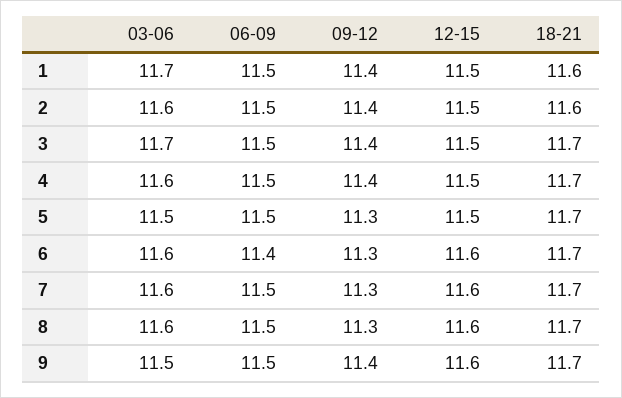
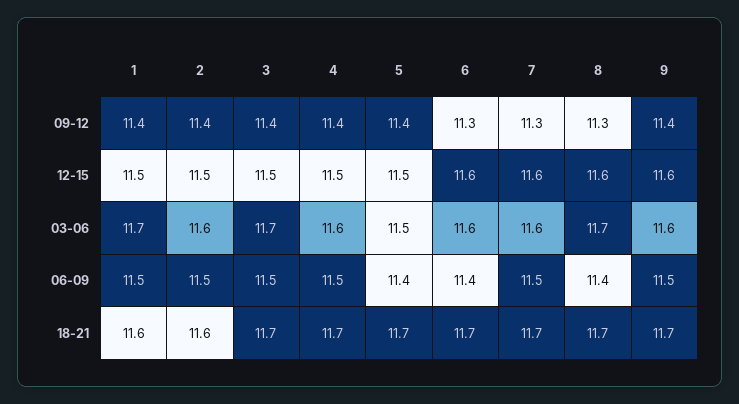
  {
    "03-06": {
      "1": 11.7,
      "2": 11.6,
      "3": 11.7,
      "4": 11.6,
      "5": 11.5,
      "6": 11.6,
      "7": 11.6,
-     "8": 11.6,
+     "8": 11.7,
-     "9": 11.5
+     "9": 11.6
    },
    "06-09": {
      "1": 11.5,
      "2": 11.5,
      "3": 11.5,
      "4": 11.5,
-     "5": 11.5,
+     "5": 11.4,
      "6": 11.4,
      "7": 11.5,
-     "8": 11.5,
+     "8": 11.4,
      "9": 11.5
    },
    "09-12": {
      "1": 11.4,
      "2": 11.4,
      "3": 11.4,
      "4": 11.4,
-     "5": 11.3,
+     "5": 11.4,
      "6": 11.3,
      "7": 11.3,
      "8": 11.3,
      "9": 11.4
    },
    "12-15": {
      "1": 11.5,
      "2": 11.5,
      "3": 11.5,
      "4": 11.5,
      "5": 11.5,
      "6": 11.6,
      "7": 11.6,
      "8": 11.6,
      "9": 11.6
    },
    "18-21": {
      "1": 11.6,
      "2": 11.6,
      "3": 11.7,
      "4": 11.7,
      "5": 11.7,
      "6": 11.7,
      "7": 11.7,
      "8": 11.7,
      "9": 11.7
    }
  }

